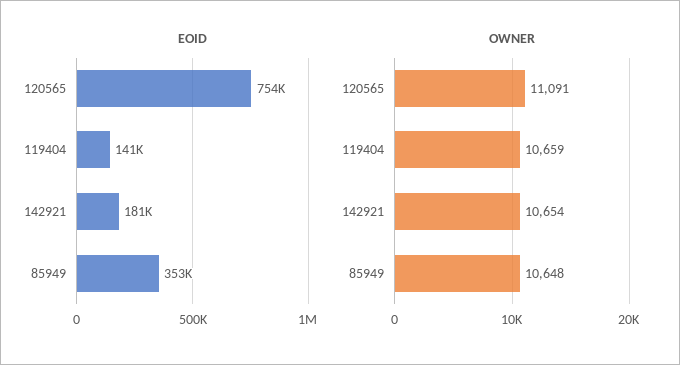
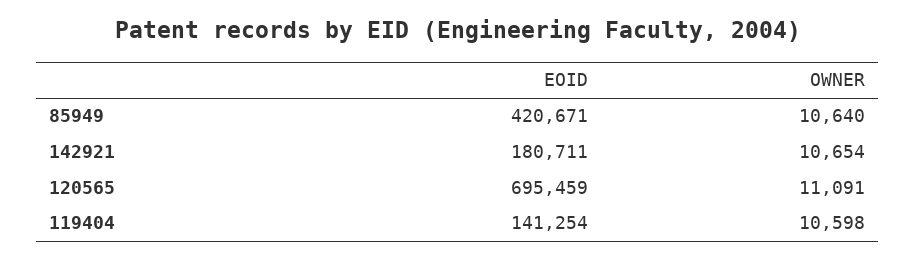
  {
    "EOID": {
-     "120565": 754000,
+     "120565": 695459,
      "119404": 141254,
      "142921": 180711,
-     "85949": 353000
+     "85949": 420671
    },
    "OWNER": {
      "120565": 11091,
-     "119404": 10659,
+     "119404": 10598,
      "142921": 10654,
-     "85949": 10648
+     "85949": 10640
    }
  }

